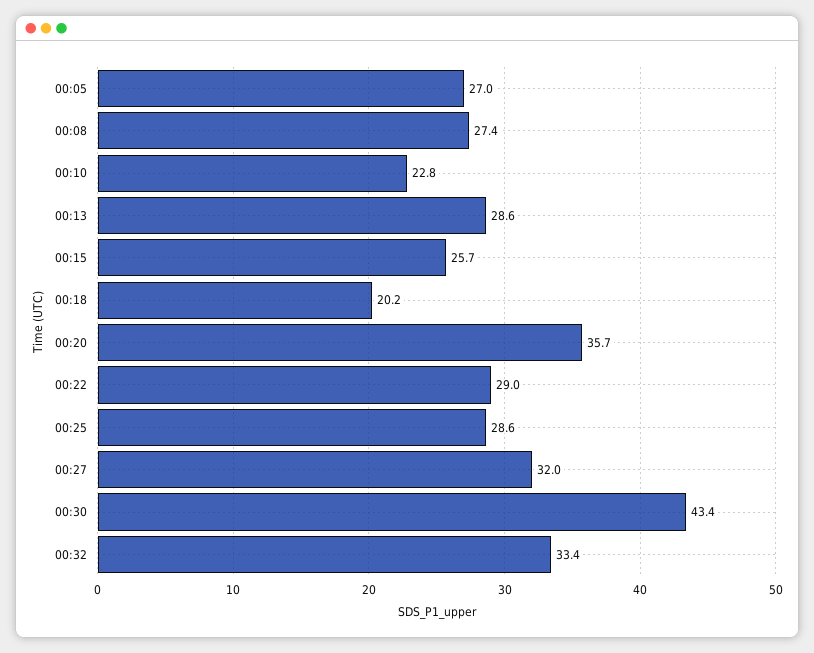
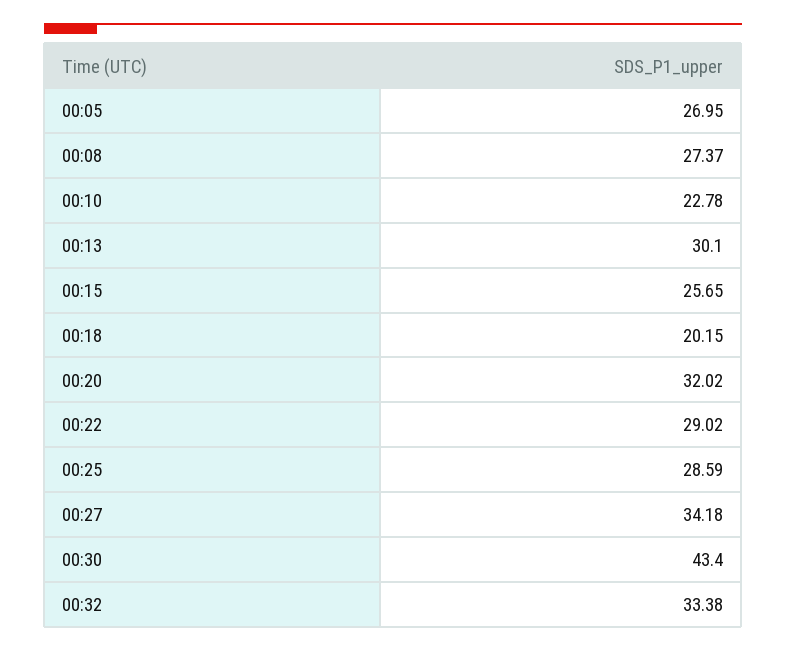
  {
    "00:05": 26.95,
    "00:08": 27.37,
    "00:10": 22.78,
-   "00:13": 28.6,
+   "00:13": 30.1,
    "00:15": 25.65,
    "00:18": 20.15,
-   "00:20": 35.7,
+   "00:20": 32.02,
    "00:22": 29.02,
    "00:25": 28.59,
-   "00:27": 32,
+   "00:27": 34.18,
    "00:30": 43.4,
    "00:32": 33.38
  }

